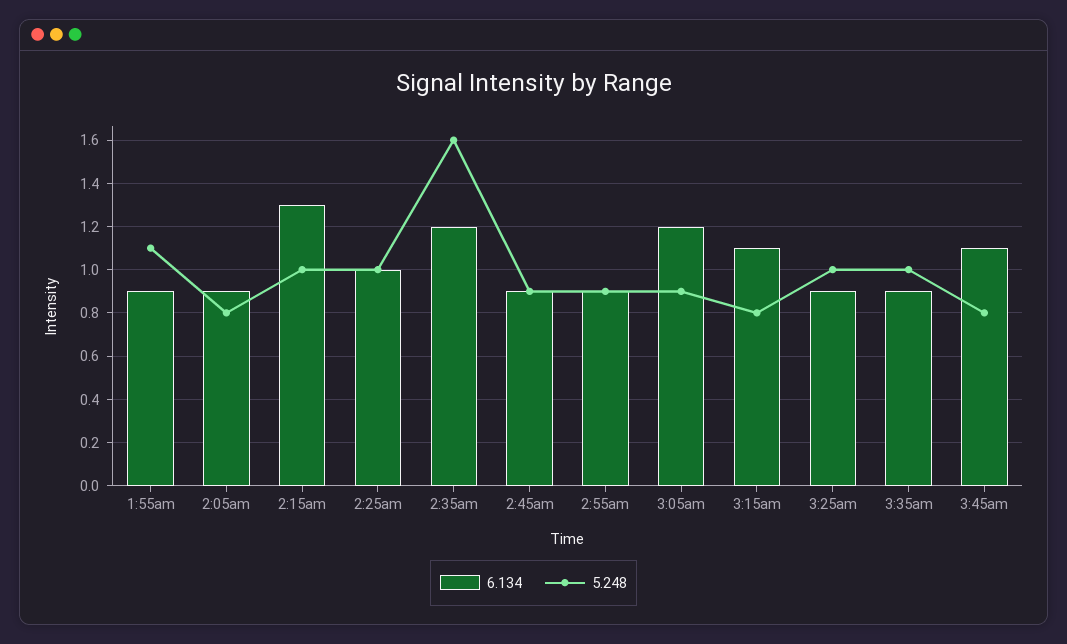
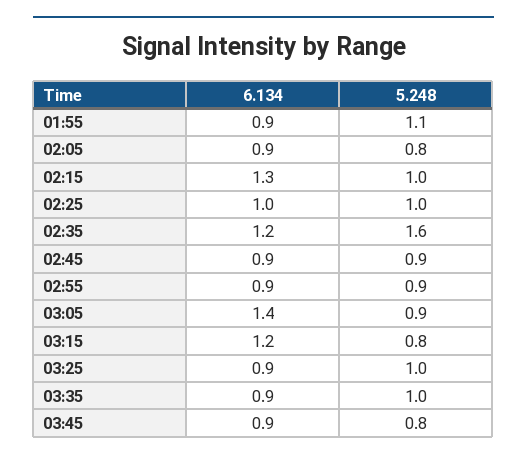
  {
    "6.134": {
      "1:55am": 0.9,
      "2:05am": 0.9,
      "2:15am": 1.3,
      "2:25am": 1,
      "2:35am": 1.2,
      "2:45am": 0.9,
      "2:55am": 0.9,
-     "3:05am": 1.2,
+     "3:05am": 1.4,
-     "3:15am": 1.1,
+     "3:15am": 1.2,
      "3:25am": 0.9,
      "3:35am": 0.9,
-     "3:45am": 1.1
+     "3:45am": 0.9
    },
    "5.248": {
      "1:55am": 1.1,
      "2:05am": 0.8,
      "2:15am": 1,
      "2:25am": 1,
      "2:35am": 1.6,
      "2:45am": 0.9,
      "2:55am": 0.9,
      "3:05am": 0.9,
      "3:15am": 0.8,
      "3:25am": 1,
      "3:35am": 1,
      "3:45am": 0.8
    }
  }

